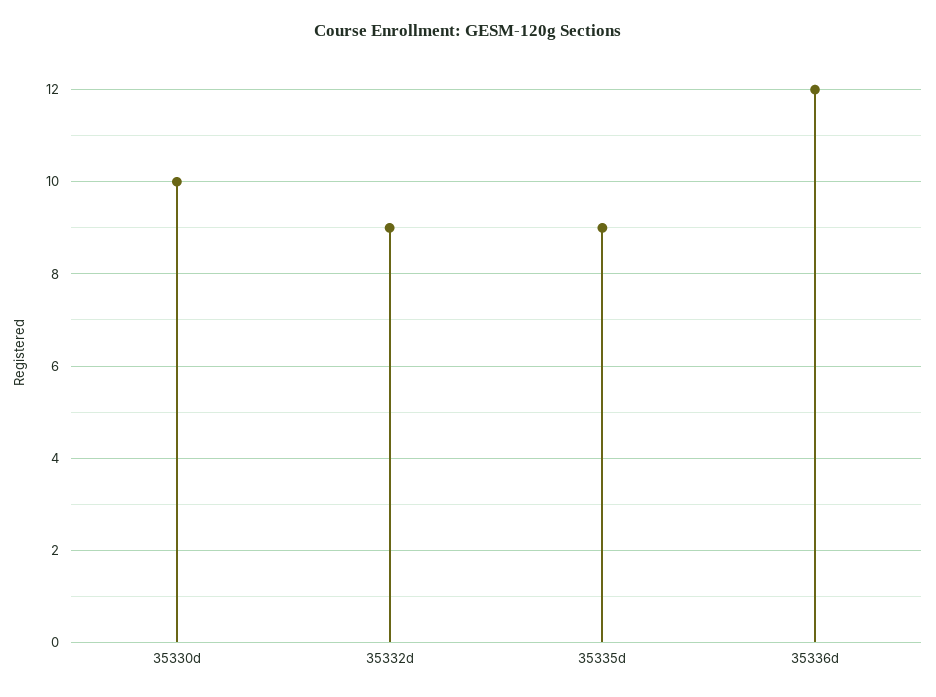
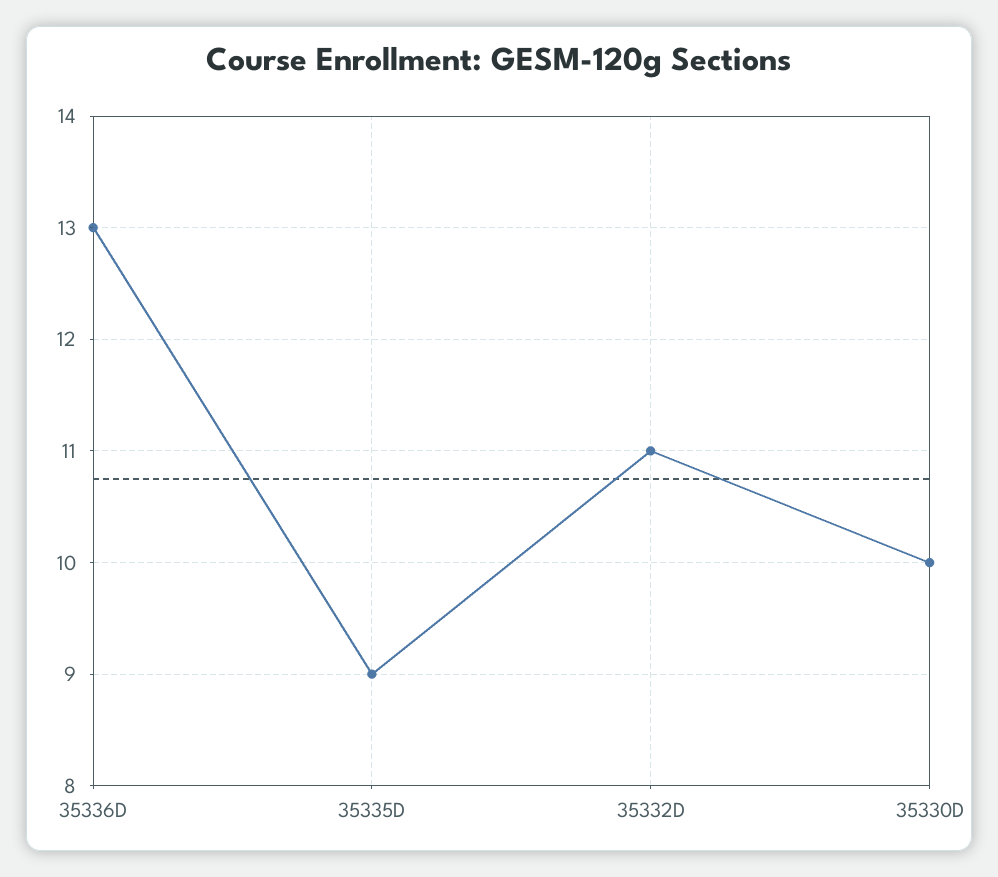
  {
    "35330d": 10,
-   "35332d": 9,
+   "35332d": 11,
    "35335d": 9,
-   "35336d": 12
+   "35336d": 13
  }

